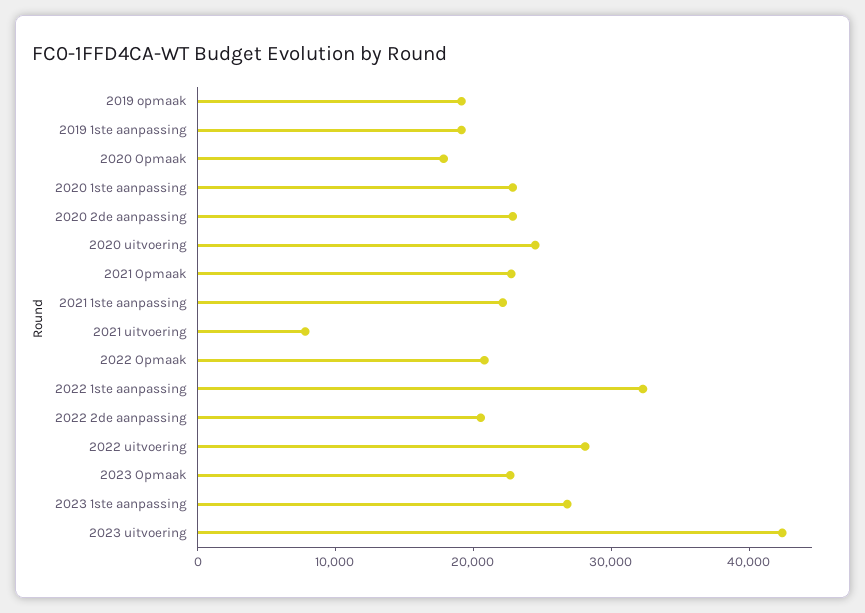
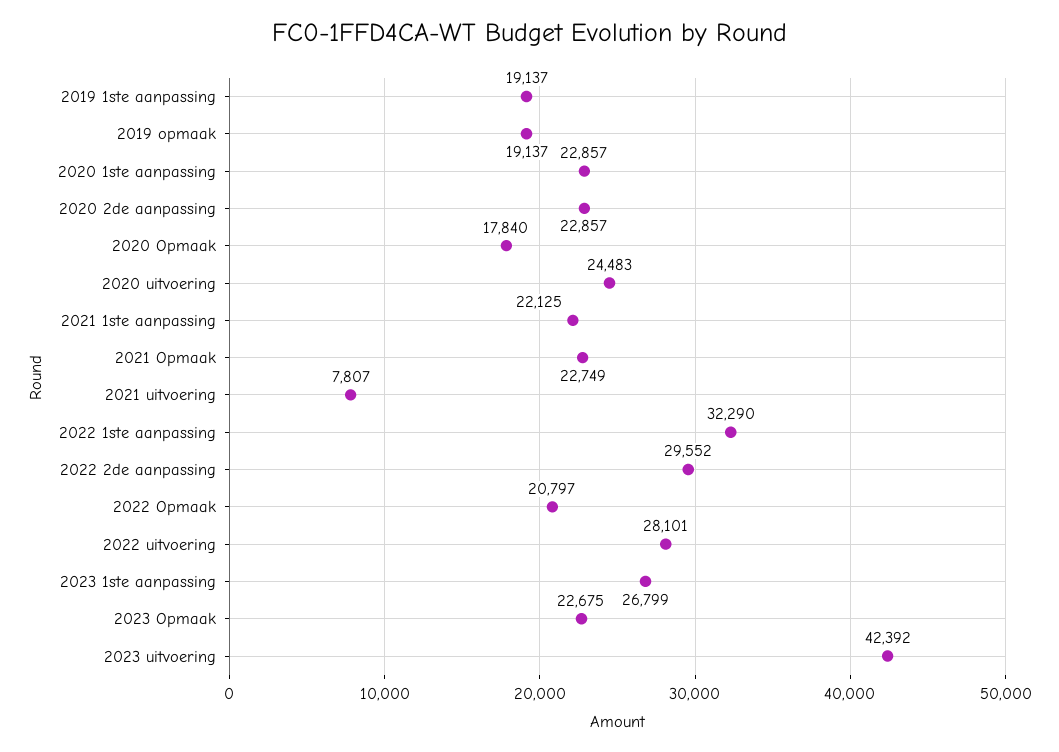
  {
    "2019 opmaak": 19137,
    "2019 1ste aanpassing": 19137,
    "2020 Opmaak": 17840,
    "2020 1ste aanpassing": 22857,
    "2020 2de aanpassing": 22857,
    "2020 uitvoering": 24483,
    "2021 Opmaak": 22749,
    "2021 1ste aanpassing": 22125,
    "2021 uitvoering": 7807,
    "2022 Opmaak": 20797,
    "2022 1ste aanpassing": 32290,
-   "2022 2de aanpassing": 20000,
+   "2022 2de aanpassing": 29552,
    "2022 uitvoering": 28101,
    "2023 Opmaak": 22675,
    "2023 1ste aanpassing": 26799,
    "2023 uitvoering": 42392
  }

